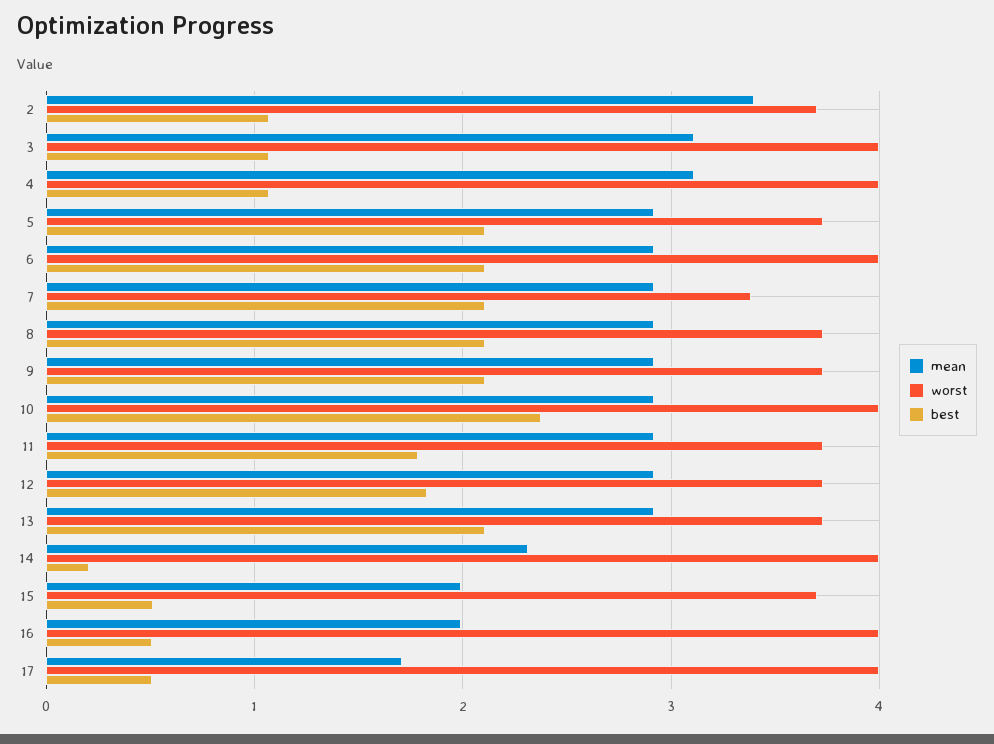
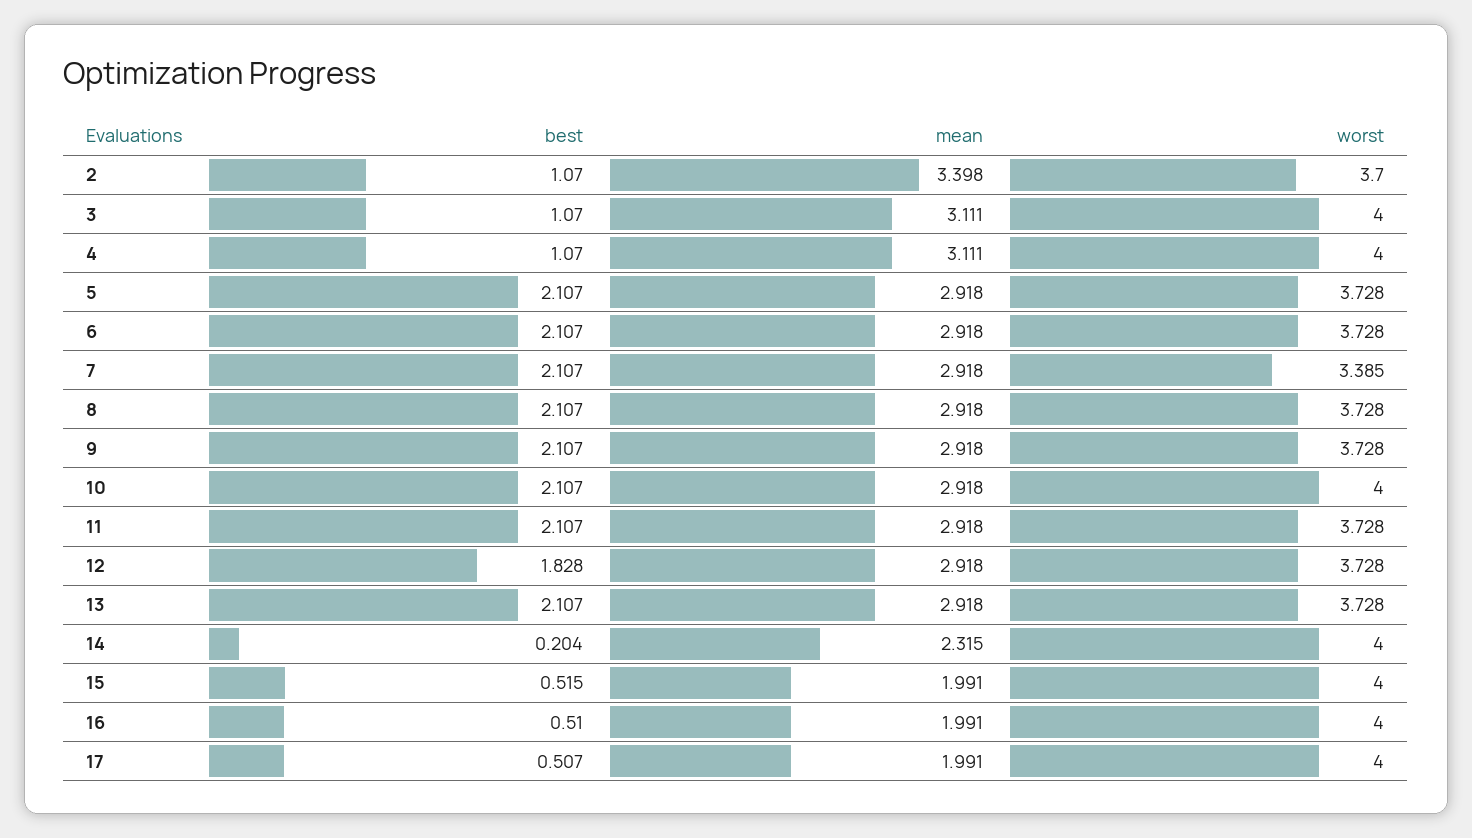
  {
    "mean": {
      "2": 3.398,
      "3": 3.111,
      "4": 3.111,
      "5": 2.918,
      "6": 2.918,
      "7": 2.918,
      "8": 2.918,
      "9": 2.918,
      "10": 2.918,
      "11": 2.918,
      "12": 2.918,
      "13": 2.918,
      "14": 2.315,
      "15": 1.991,
      "16": 1.991,
-     "17": 1.7
+     "17": 1.991
    },
    "worst": {
      "2": 3.7,
      "3": 4,
      "4": 4,
      "5": 3.728,
-     "6": 4,
+     "6": 3.728,
      "7": 3.385,
      "8": 3.728,
      "9": 3.728,
      "10": 4,
      "11": 3.728,
      "12": 3.728,
      "13": 3.728,
      "14": 4,
-     "15": 3.7,
+     "15": 4,
      "16": 4,
      "17": 4
    },
    "best": {
      "2": 1.07,
      "3": 1.07,
      "4": 1.07,
      "5": 2.107,
      "6": 2.107,
      "7": 2.107,
      "8": 2.107,
      "9": 2.107,
-     "10": 2.4,
+     "10": 2.107,
-     "11": 1.8,
+     "11": 2.107,
      "12": 1.828,
      "13": 2.107,
      "14": 0.204,
      "15": 0.515,
      "16": 0.51,
      "17": 0.507
    }
  }

